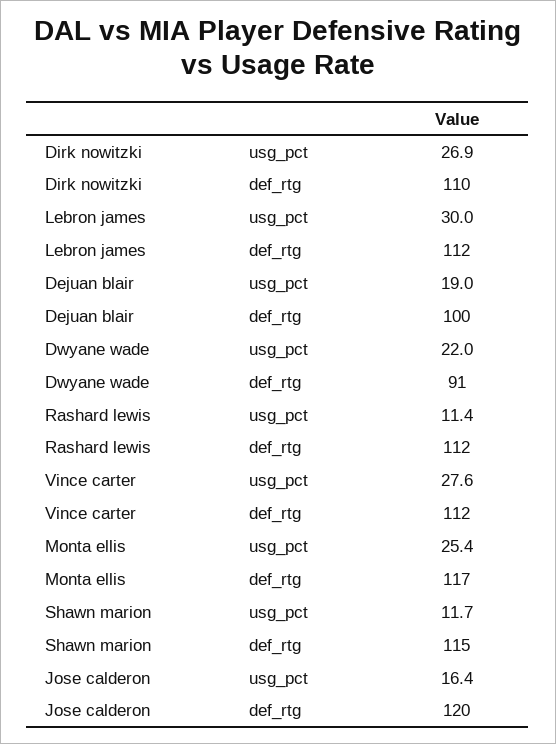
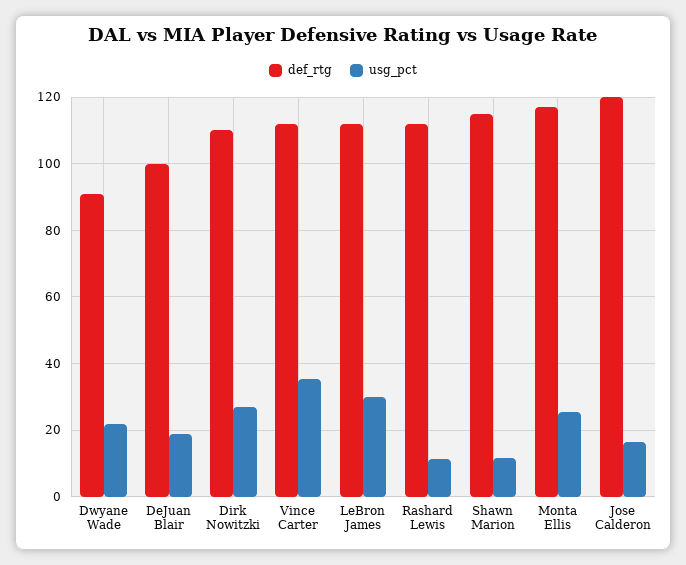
  {
    "usg_pct": {
      "Dirk nowitzki": 26.9,
      "Lebron james": 30,
      "Dejuan blair": 19,
      "Dwyane wade": 22,
      "Rashard lewis": 11.4,
-     "Vince carter": 27.6,
+     "Vince carter": 36,
      "Monta ellis": 25.4,
      "Shawn marion": 11.7,
      "Jose calderon": 16.4
    },
    "def_rtg": {
      "Dirk nowitzki": 110,
      "Lebron james": 112,
      "Dejuan blair": 100,
      "Dwyane wade": 91,
      "Rashard lewis": 112,
      "Vince carter": 112,
      "Monta ellis": 117,
      "Shawn marion": 115,
      "Jose calderon": 120
    }
  }

